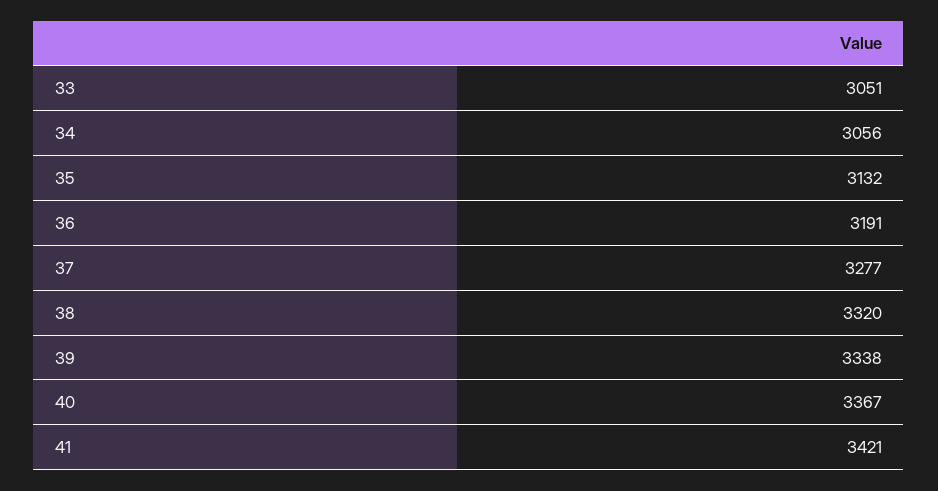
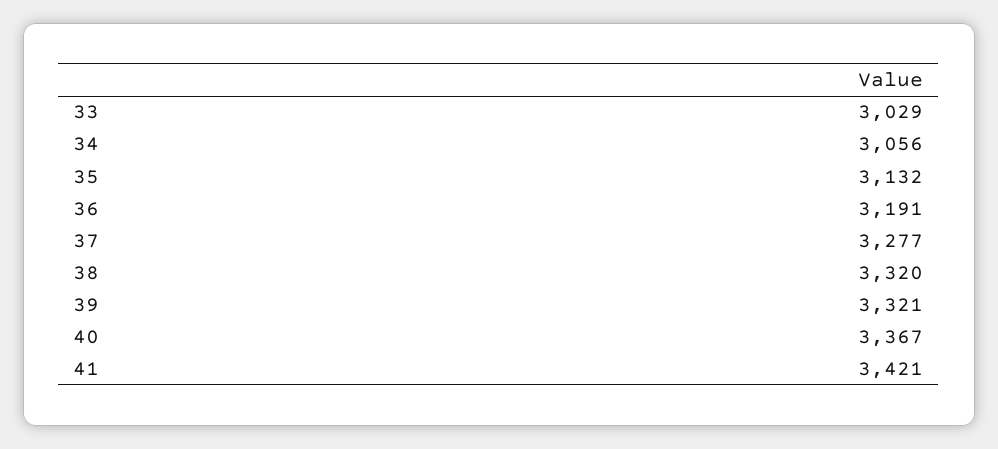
  {
-   "33": 3051,
+   "33": 3029,
    "34": 3056,
    "35": 3132,
    "36": 3191,
    "37": 3277,
    "38": 3320,
-   "39": 3338,
+   "39": 3321,
    "40": 3367,
    "41": 3421
  }

